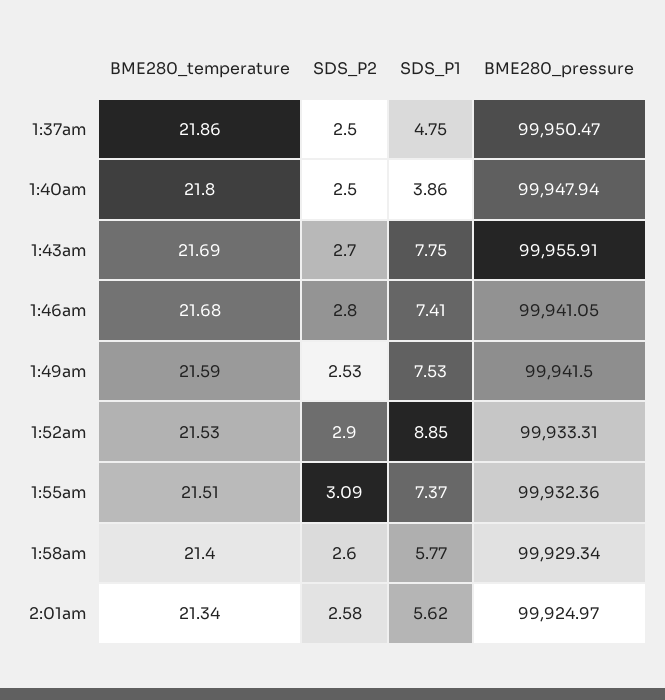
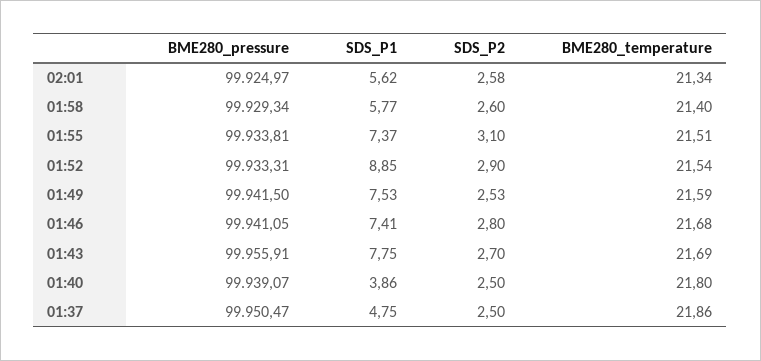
  {
    "BME280_temperature": {
      "1:37am": 21.86,
      "1:40am": 21.8,
      "1:43am": 21.69,
      "1:46am": 21.68,
      "1:49am": 21.59,
-     "1:52am": 21.53,
+     "1:52am": 21.54,
      "1:55am": 21.51,
      "1:58am": 21.4,
      "2:01am": 21.34
    },
    "SDS_P2": {
      "1:37am": 2.5,
      "1:40am": 2.5,
      "1:43am": 2.7,
      "1:46am": 2.8,
      "1:49am": 2.53,
      "1:52am": 2.9,
-     "1:55am": 3.09,
+     "1:55am": 3.1,
      "1:58am": 2.6,
      "2:01am": 2.58
    },
    "SDS_P1": {
      "1:37am": 4.75,
      "1:40am": 3.86,
      "1:43am": 7.75,
      "1:46am": 7.41,
      "1:49am": 7.53,
      "1:52am": 8.85,
      "1:55am": 7.37,
      "1:58am": 5.77,
      "2:01am": 5.62
    },
    "BME280_pressure": {
      "1:37am": 99950.47,
-     "1:40am": 99947.94,
+     "1:40am": 99939.07,
      "1:43am": 99955.91,
      "1:46am": 99941.05,
      "1:49am": 99941.5,
      "1:52am": 99933.31,
-     "1:55am": 99932.36,
+     "1:55am": 99933.81,
      "1:58am": 99929.34,
      "2:01am": 99924.97
    }
  }

